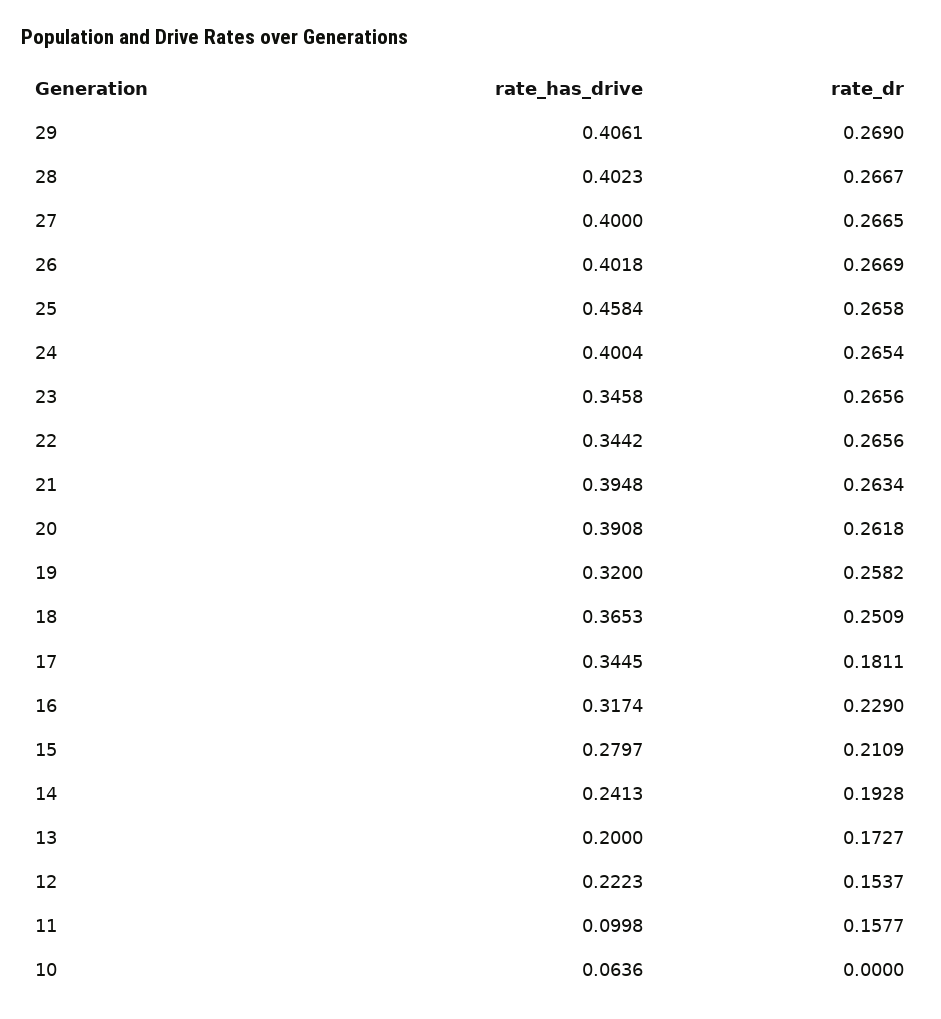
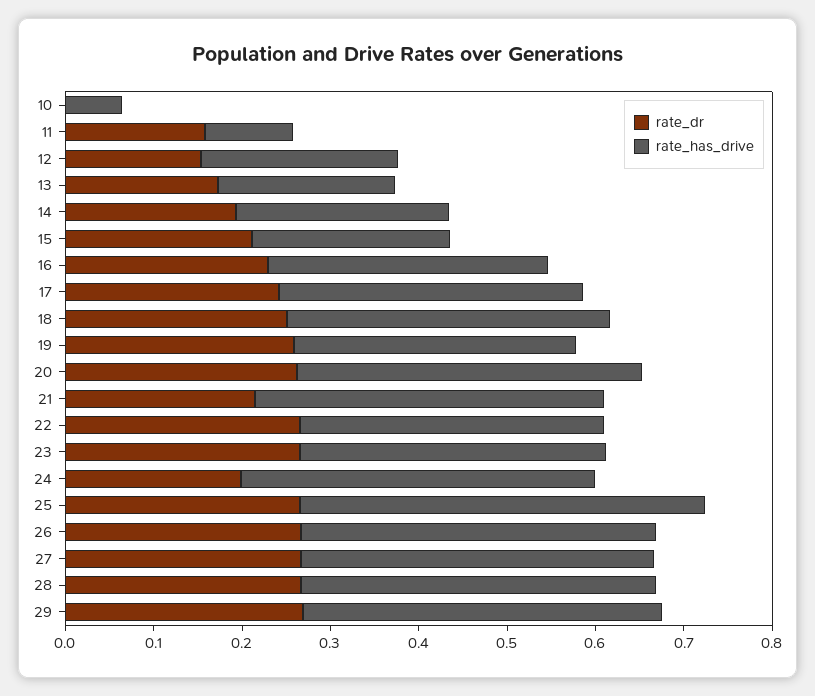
  {
    "rate_has_drive": {
      "29": 0.4061,
      "28": 0.4023,
      "27": 0.4,
      "26": 0.4018,
      "25": 0.4584,
      "24": 0.4004,
      "23": 0.3458,
      "22": 0.3442,
      "21": 0.3948,
      "20": 0.3908,
      "19": 0.32,
      "18": 0.3653,
      "17": 0.3445,
      "16": 0.3174,
-     "15": 0.2797,
+     "15": 0.22,
      "14": 0.2413,
      "13": 0.2,
      "12": 0.2223,
      "11": 0.0998,
      "10": 0.0636
    },
    "rate_dr": {
      "29": 0.269,
      "28": 0.2667,
      "27": 0.2665,
      "26": 0.2669,
      "25": 0.2658,
-     "24": 0.2654,
+     "24": 0.2,
      "23": 0.2656,
      "22": 0.2656,
-     "21": 0.2634,
+     "21": 0.22,
      "20": 0.2618,
      "19": 0.2582,
      "18": 0.2509,
-     "17": 0.1811,
+     "17": 0.24,
      "16": 0.229,
      "15": 0.2109,
      "14": 0.1928,
      "13": 0.1727,
      "12": 0.1537,
      "11": 0.1577,
      "10": 0
    }
  }

